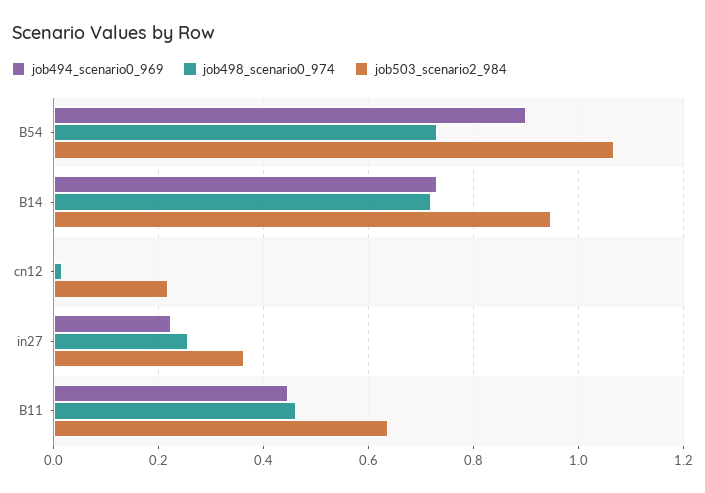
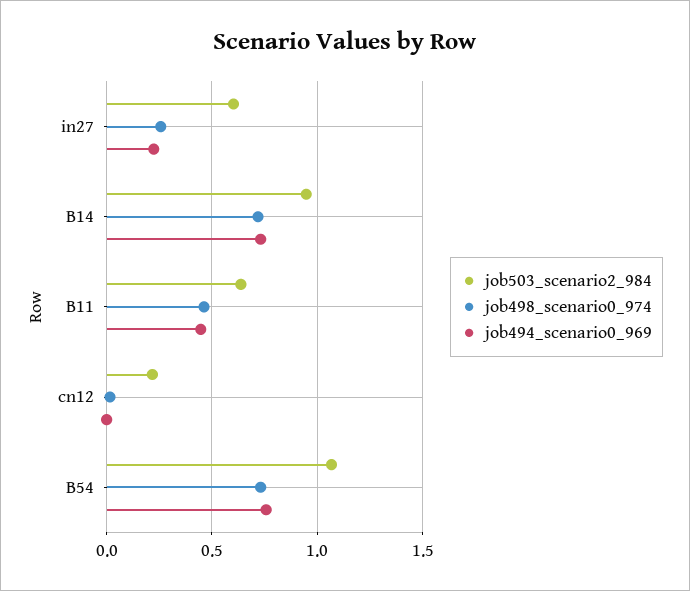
  {
    "job494_scenario0_969": {
-     "B54": 0.9,
+     "B54": 0.75,
      "B14": 0.74,
      "cn12": 0,
      "in27": 0.22,
      "B11": 0.44
    },
    "job498_scenario0_974": {
      "B54": 0.74,
      "B14": 0.72,
      "cn12": 0.02,
      "in27": 0.26,
      "B11": 0.46
    },
    "job503_scenario2_984": {
      "B54": 1.06,
      "B14": 0.94,
      "cn12": 0.22,
-     "in27": 0.36,
+     "in27": 0.6,
      "B11": 0.64
    }
  }

